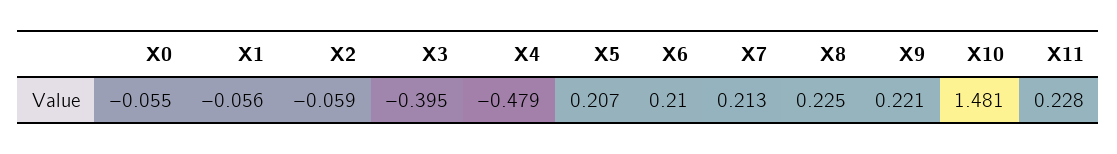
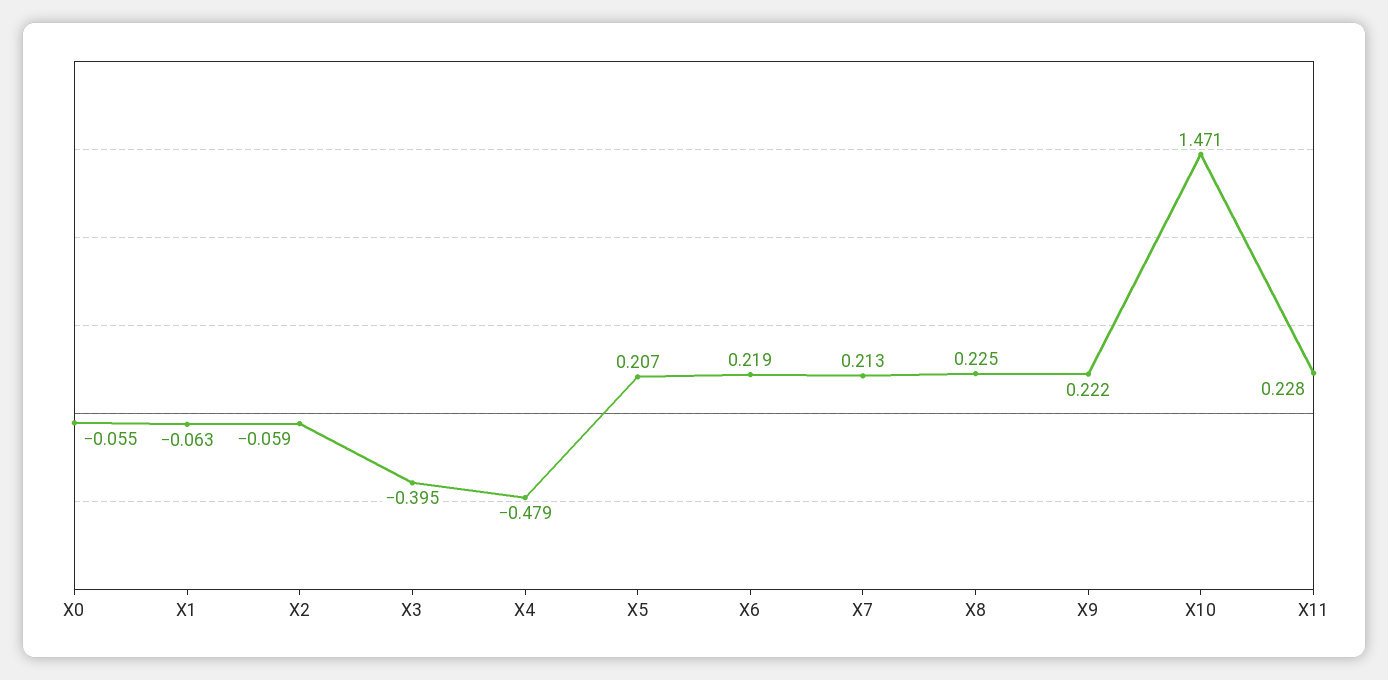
  {
    "X0": -0.055,
-   "X1": -0.056,
+   "X1": -0.063,
    "X2": -0.059,
    "X3": -0.395,
    "X4": -0.479,
    "X5": 0.207,
-   "X6": 0.21,
+   "X6": 0.219,
    "X7": 0.213,
    "X8": 0.225,
-   "X9": 0.221,
+   "X9": 0.222,
-   "X10": 1.481,
+   "X10": 1.471,
    "X11": 0.228
  }

